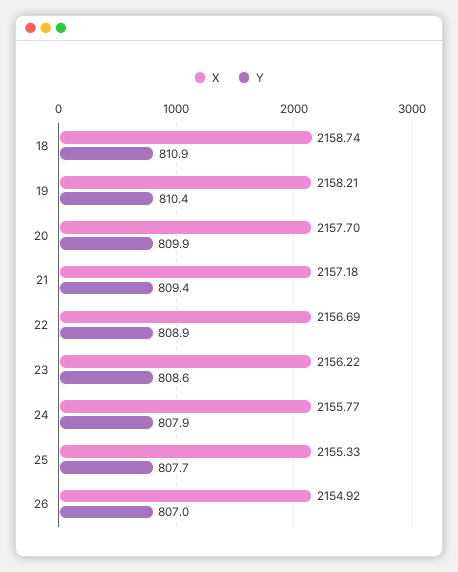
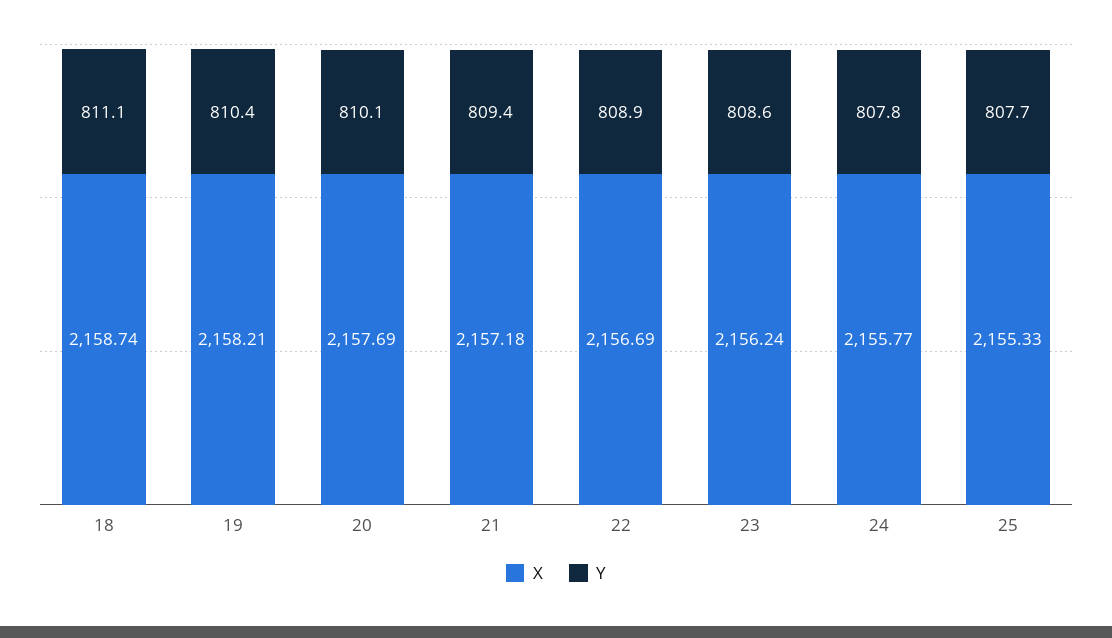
  {
    "X": {
      "18": 2158.74,
      "19": 2158.21,
-     "20": 2157.7,
+     "20": 2157.69,
      "21": 2157.18,
      "22": 2156.69,
-     "23": 2156.22,
+     "23": 2156.24,
      "24": 2155.77,
-     "25": 2155.33,
+     "25": 2155.33
-     "26": 2154.92
    },
    "Y": {
-     "18": 810.9,
+     "18": 811.1,
      "19": 810.4,
-     "20": 809.9,
+     "20": 810.1,
      "21": 809.4,
      "22": 808.9,
      "23": 808.6,
-     "24": 807.9,
+     "24": 807.8,
-     "25": 807.7,
+     "25": 807.7
-     "26": 807
    }
  }

